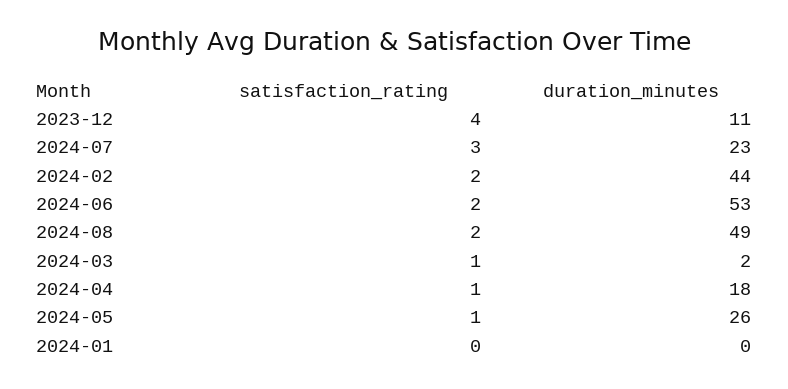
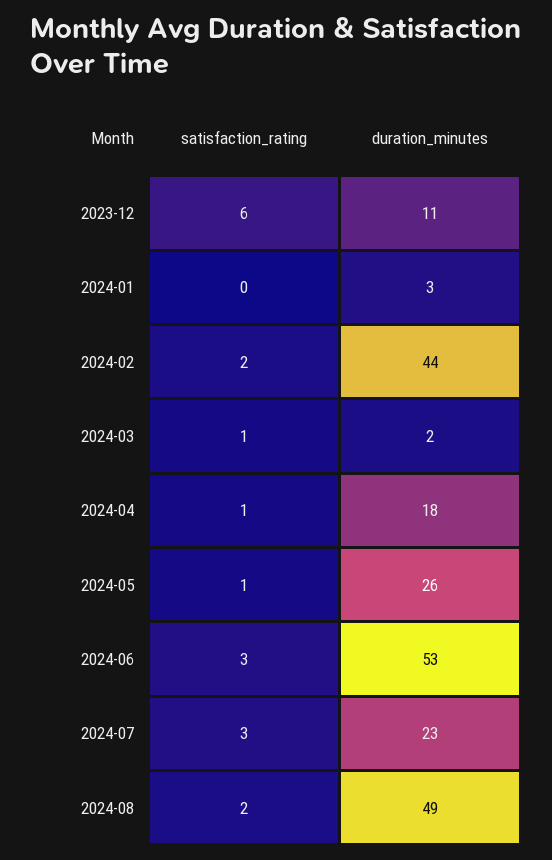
  {
    "satisfaction_rating": {
-     "2023-12": 4,
+     "2023-12": 6,
      "2024-07": 3,
      "2024-02": 2,
-     "2024-06": 2,
+     "2024-06": 3,
      "2024-08": 2,
      "2024-03": 1,
      "2024-04": 1,
      "2024-05": 1,
      "2024-01": 0
    },
    "duration_minutes": {
      "2023-12": 11,
      "2024-07": 23,
      "2024-02": 44,
      "2024-06": 53,
      "2024-08": 49,
      "2024-03": 2,
      "2024-04": 18,
      "2024-05": 26,
-     "2024-01": 0
+     "2024-01": 3
    }
  }

